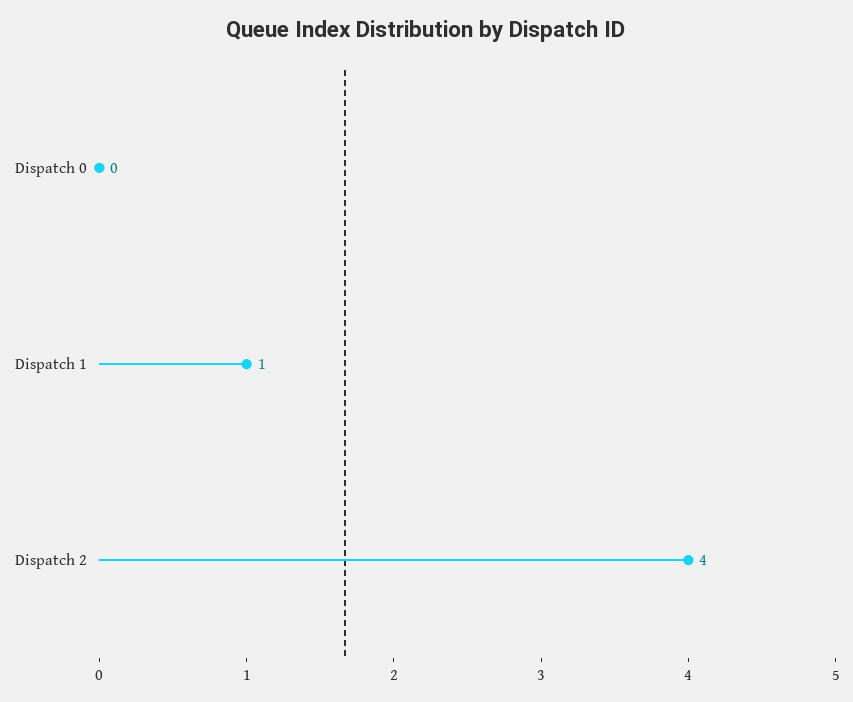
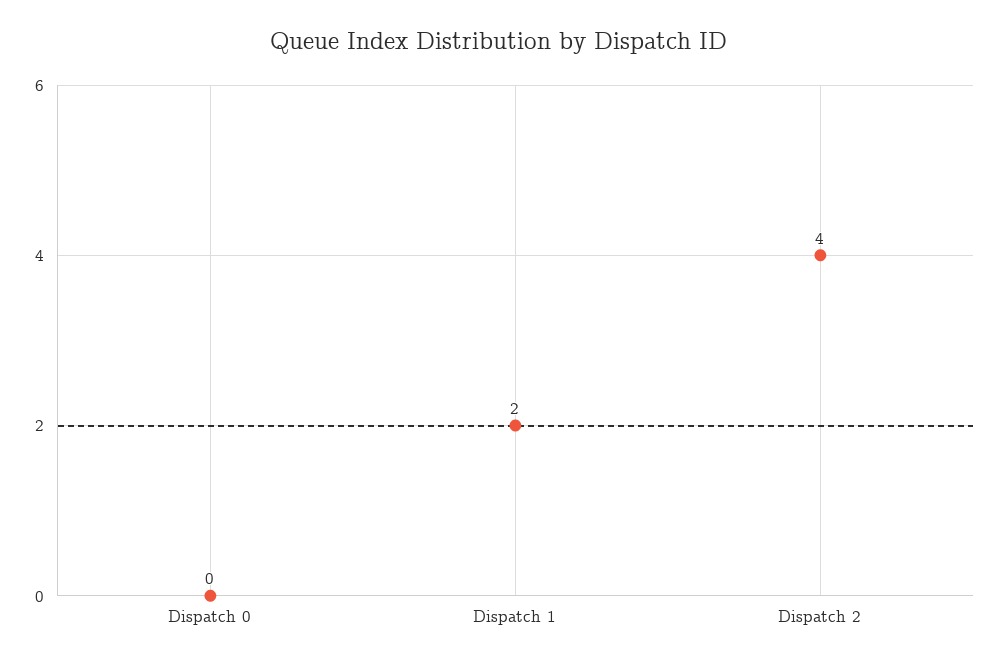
  {
    "Dispatch 0": 0,
-   "Dispatch 1": 1,
+   "Dispatch 1": 2,
    "Dispatch 2": 4
  }

